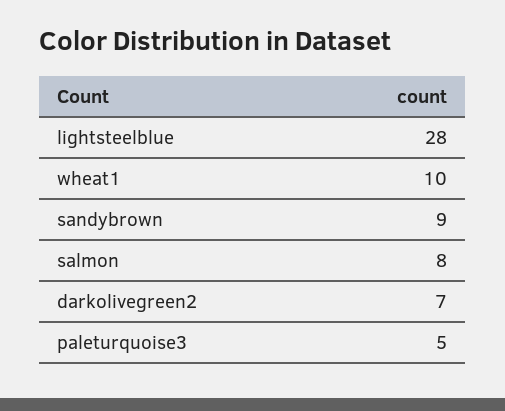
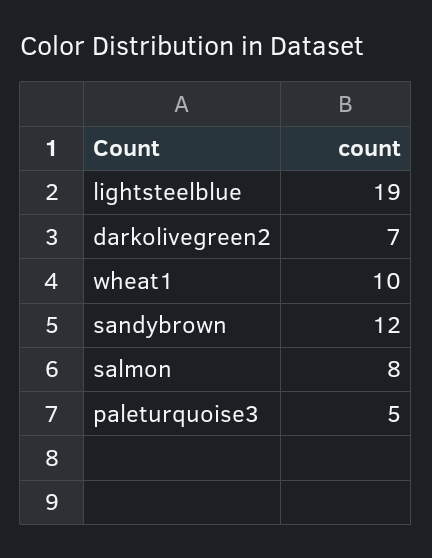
  {
-   "lightsteelblue": 28,
+   "lightsteelblue": 19,
    "wheat1": 10,
-   "sandybrown": 9,
+   "sandybrown": 12,
    "salmon": 8,
    "darkolivegreen2": 7,
    "paleturquoise3": 5
  }

